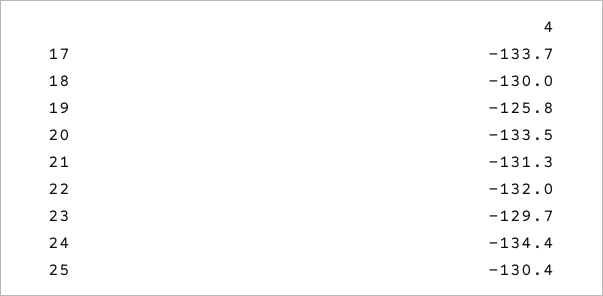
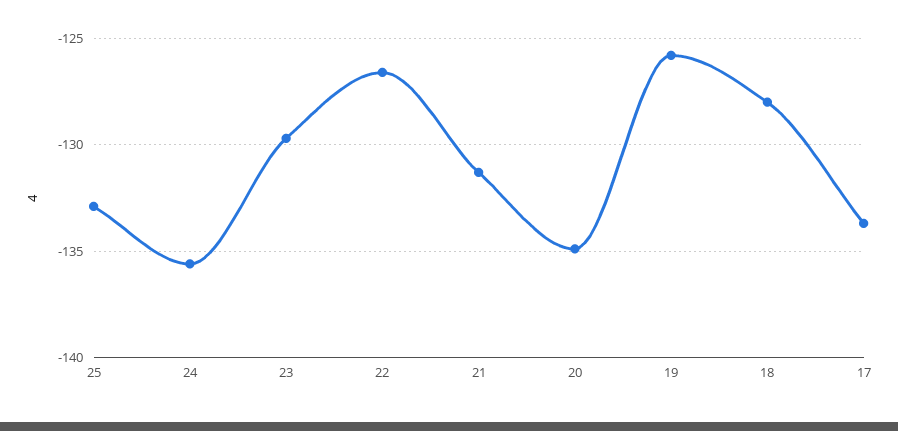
  {
    "17": -133.7,
-   "18": -130,
+   "18": -128,
    "19": -125.8,
-   "20": -133.5,
+   "20": -135,
    "21": -131.3,
-   "22": -132,
+   "22": -126.5,
    "23": -129.7,
-   "24": -134.4,
+   "24": -135.5,
-   "25": -130.4
+   "25": -133
  }

